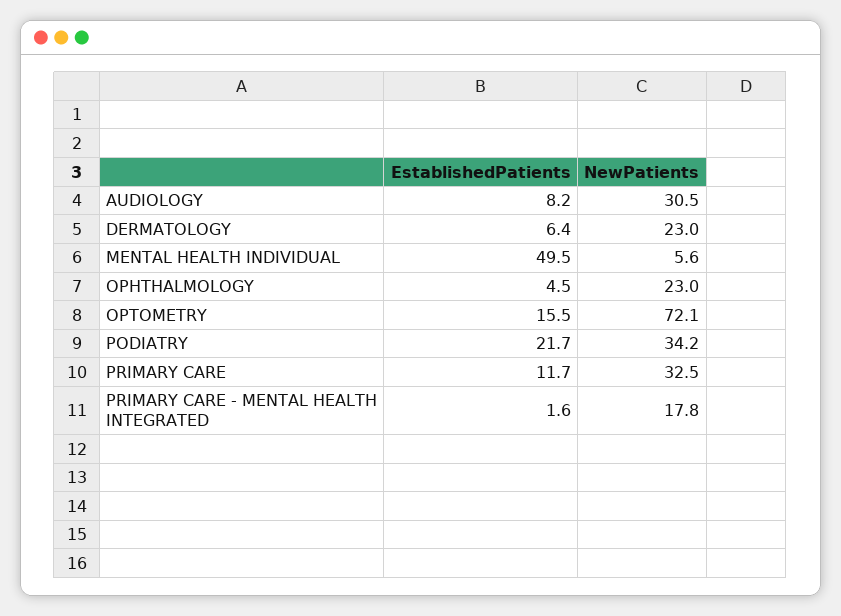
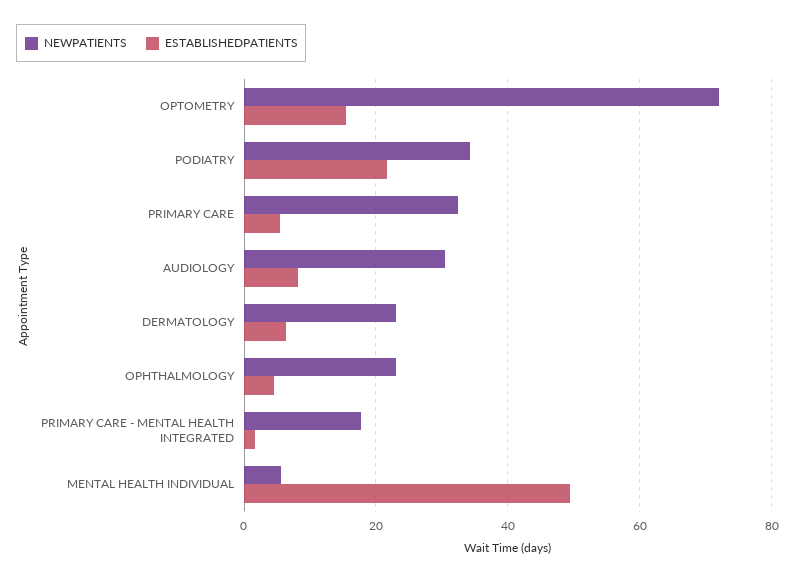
  {
    "EstablishedPatients": {
      "AUDIOLOGY": 8.2,
      "DERMATOLOGY": 6.4,
      "MENTAL HEALTH INDIVIDUAL": 49.5,
      "OPHTHALMOLOGY": 4.5,
      "OPTOMETRY": 15.5,
      "PODIATRY": 21.7,
-     "PRIMARY CARE": 11.7,
+     "PRIMARY CARE": 6,
      "PRIMARY CARE - MENTAL HEALTH INTEGRATED": 1.6
    },
    "NewPatients": {
      "AUDIOLOGY": 30.5,
      "DERMATOLOGY": 23,
      "MENTAL HEALTH INDIVIDUAL": 5.6,
      "OPHTHALMOLOGY": 23,
      "OPTOMETRY": 72.1,
      "PODIATRY": 34.2,
      "PRIMARY CARE": 32.5,
      "PRIMARY CARE - MENTAL HEALTH INTEGRATED": 17.8
    }
  }

